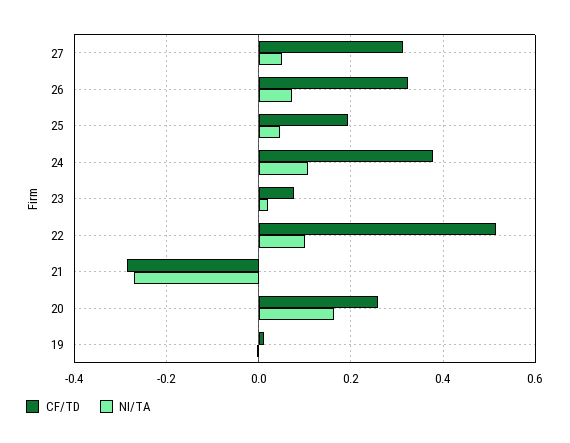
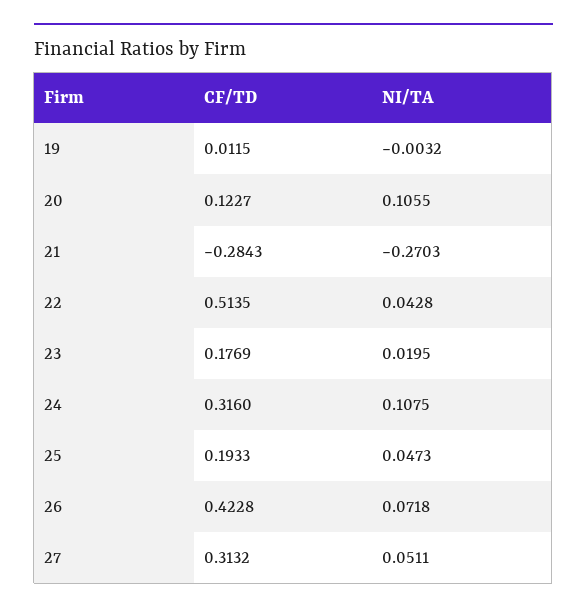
  {
    "CF/TD": {
      "27": 0.3132,
-     "26": 0.32,
+     "26": 0.4228,
      "25": 0.1933,
-     "24": 0.38,
+     "24": 0.316,
-     "23": 0.08,
+     "23": 0.1769,
      "22": 0.5135,
      "21": -0.2843,
-     "20": 0.26,
+     "20": 0.1227,
      "19": 0.0115
    },
    "NI/TA": {
      "27": 0.0511,
      "26": 0.0718,
      "25": 0.0473,
      "24": 0.1075,
      "23": 0.0195,
-     "22": 0.1,
+     "22": 0.0428,
      "21": -0.2703,
-     "20": 0.16,
+     "20": 0.1055,
      "19": -0.0032
    }
  }

